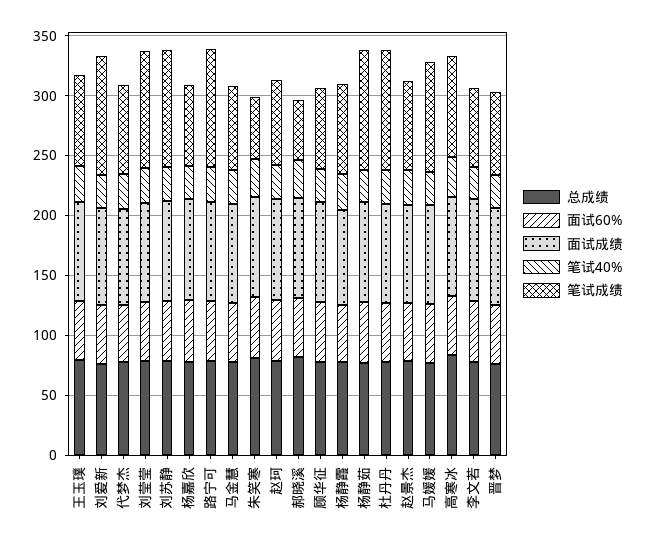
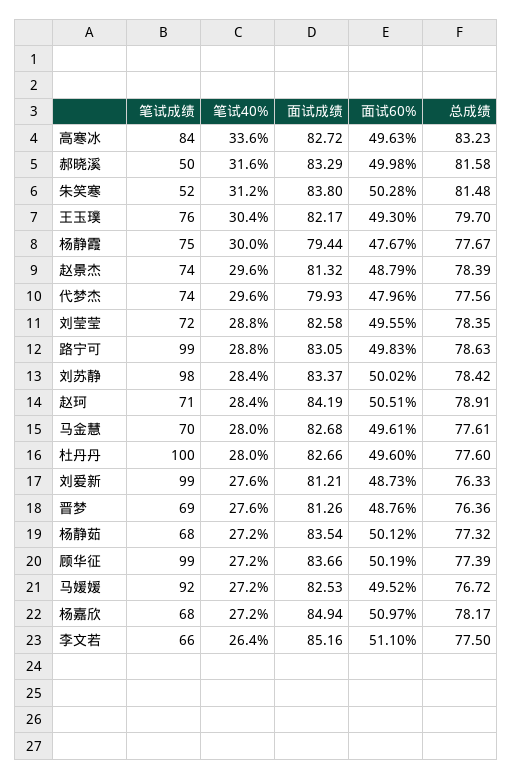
  {
    "总成绩": {
      "王玉璞": 79.7,
      "刘爱新": 76.33,
      "代梦杰": 77.56,
      "刘莹莹": 78.35,
      "刘苏静": 78.42,
      "杨嘉欣": 78.17,
      "路宁可": 78.63,
      "马金慧": 77.61,
      "朱笑寒": 81.48,
      "赵珂": 78.91,
      "郝晓溪": 81.58,
      "顾华征": 77.39,
      "杨静霞": 77.67,
      "杨静茹": 77.32,
      "杜丹丹": 77.6,
      "赵景杰": 78.39,
      "马媛媛": 76.72,
      "高寒冰": 83.23,
      "李文若": 77.5,
      "晋梦": 76.36
    },
    "面试60%": {
      "王玉璞": 49.3,
      "刘爱新": 48.73,
      "代梦杰": 47.96,
      "刘莹莹": 49.55,
      "刘苏静": 50.02,
      "杨嘉欣": 50.97,
      "路宁可": 49.83,
      "马金慧": 49.61,
      "朱笑寒": 50.28,
      "赵珂": 50.51,
      "郝晓溪": 49.98,
      "顾华征": 50.19,
      "杨静霞": 47.67,
      "杨静茹": 50.12,
      "杜丹丹": 49.6,
      "赵景杰": 48.79,
      "马媛媛": 49.52,
      "高寒冰": 49.63,
      "李文若": 51.1,
      "晋梦": 48.76
    },
    "面试成绩": {
      "王玉璞": 82.17,
      "刘爱新": 81.21,
      "代梦杰": 79.93,
      "刘莹莹": 82.58,
      "刘苏静": 83.37,
      "杨嘉欣": 84.94,
      "路宁可": 83.05,
      "马金慧": 82.68,
      "朱笑寒": 83.8,
      "赵珂": 84.19,
      "郝晓溪": 83.29,
      "顾华征": 83.66,
      "杨静霞": 79.44,
      "杨静茹": 83.54,
      "杜丹丹": 82.66,
      "赵景杰": 81.32,
      "马媛媛": 82.53,
      "高寒冰": 82.72,
      "李文若": 85.16,
      "晋梦": 81.26
    },
    "笔试40%": {
      "王玉璞": 30.4,
      "刘爱新": 27.6,
      "代梦杰": 29.6,
      "刘莹莹": 28.8,
      "刘苏静": 28.4,
      "杨嘉欣": 27.2,
      "路宁可": 28.8,
      "马金慧": 28,
      "朱笑寒": 31.2,
      "赵珂": 28.4,
      "郝晓溪": 31.6,
      "顾华征": 27.2,
      "杨静霞": 30,
      "杨静茹": 27.2,
      "杜丹丹": 28,
      "赵景杰": 29.6,
      "马媛媛": 27.2,
      "高寒冰": 33.6,
      "李文若": 26.4,
      "晋梦": 27.6
    },
    "笔试成绩": {
      "王玉璞": 76,
      "刘爱新": 99,
      "代梦杰": 74,
-     "刘莹莹": 100,
+     "刘莹莹": 72,
      "刘苏静": 98,
      "杨嘉欣": 68,
      "路宁可": 99,
      "马金慧": 70,
      "朱笑寒": 52,
      "赵珂": 71,
      "郝晓溪": 50,
-     "顾华征": 70,
+     "顾华征": 99,
      "杨静霞": 75,
-     "杨静茹": 100,
+     "杨静茹": 68,
      "杜丹丹": 100,
      "赵景杰": 74,
      "马媛媛": 92,
      "高寒冰": 84,
      "李文若": 66,
      "晋梦": 69
    }
  }

